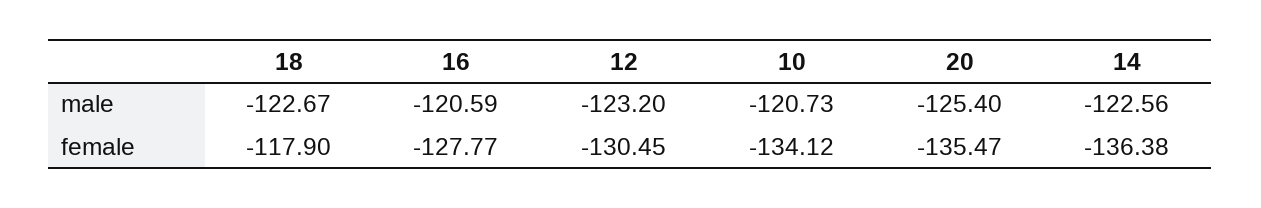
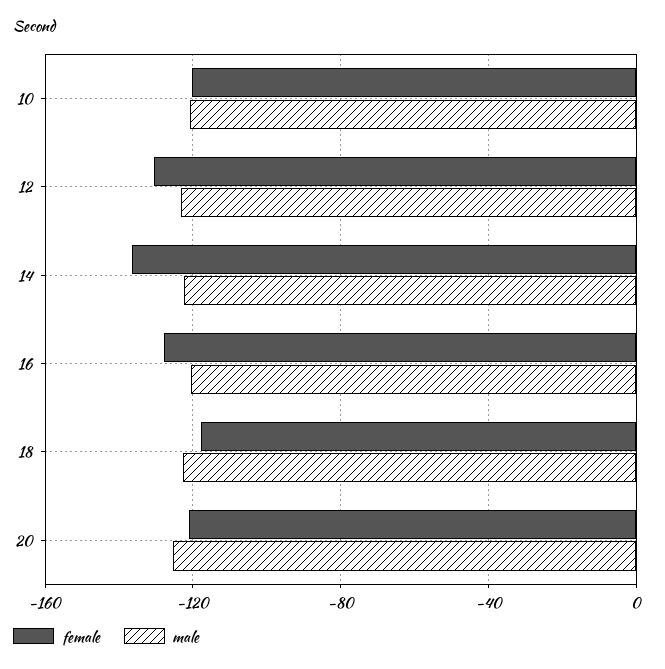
  {
    "male": {
      "18": -122.67,
      "16": -120.59,
      "12": -123.2,
      "10": -120.73,
      "20": -125.4,
      "14": -122.56
    },
    "female": {
      "18": -117.9,
      "16": -127.77,
      "12": -130.45,
-     "10": -134.12,
+     "10": -120,
-     "20": -135.47,
+     "20": -120,
      "14": -136.38
    }
  }

